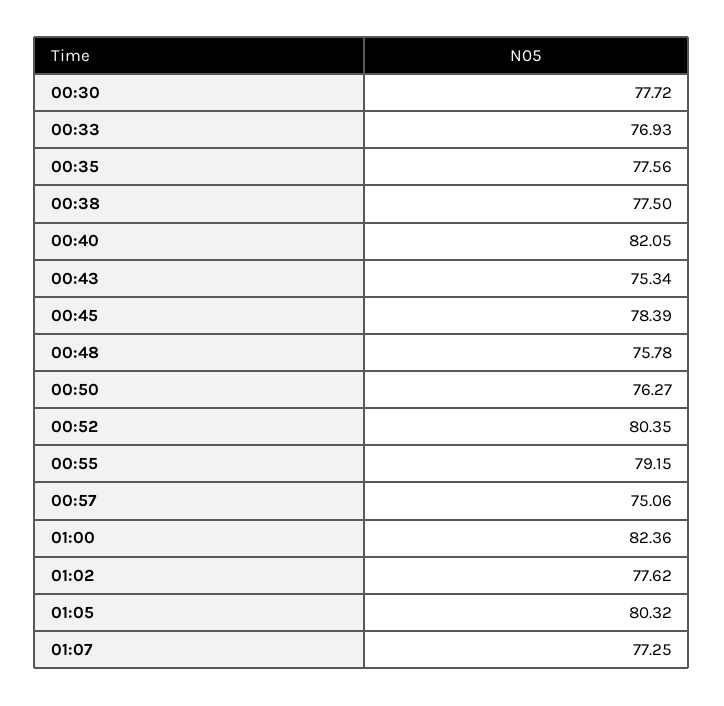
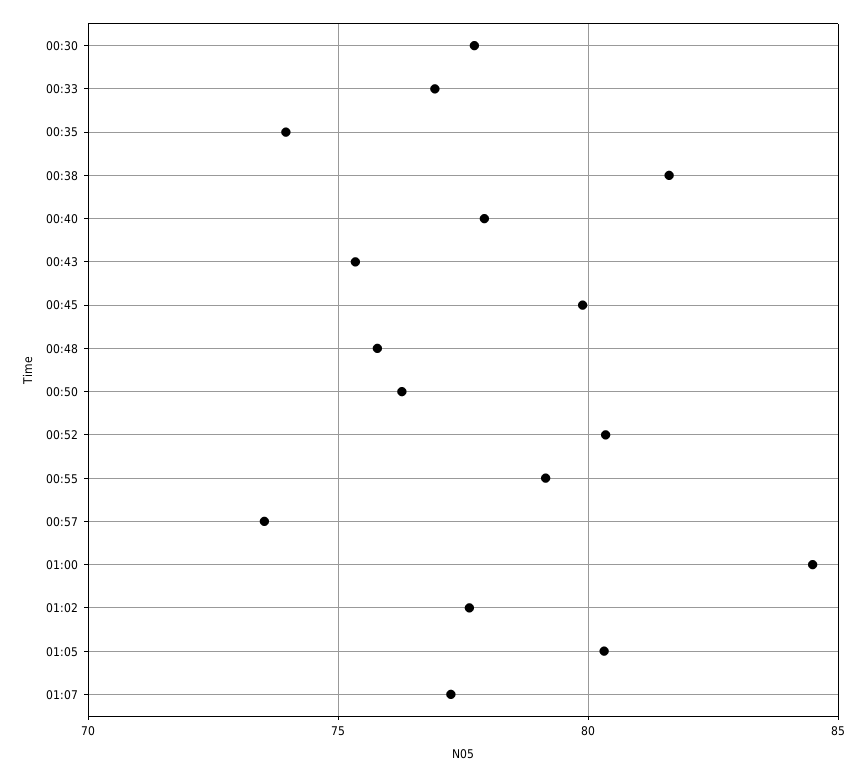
  {
    "00:30": 77.72,
    "00:33": 76.93,
-   "00:35": 77.56,
+   "00:35": 74,
-   "00:38": 77.5,
+   "00:38": 81.5,
-   "00:40": 82.05,
+   "00:40": 78,
    "00:43": 75.34,
-   "00:45": 78.39,
+   "00:45": 80,
    "00:48": 75.78,
    "00:50": 76.27,
    "00:52": 80.35,
    "00:55": 79.15,
-   "00:57": 75.06,
+   "00:57": 73.5,
-   "01:00": 82.36,
+   "01:00": 84.5,
    "01:02": 77.62,
    "01:05": 80.32,
    "01:07": 77.25
  }

